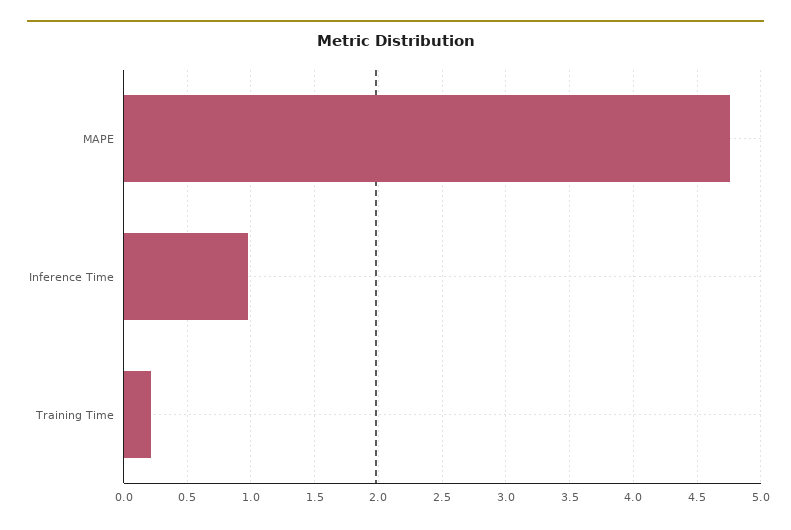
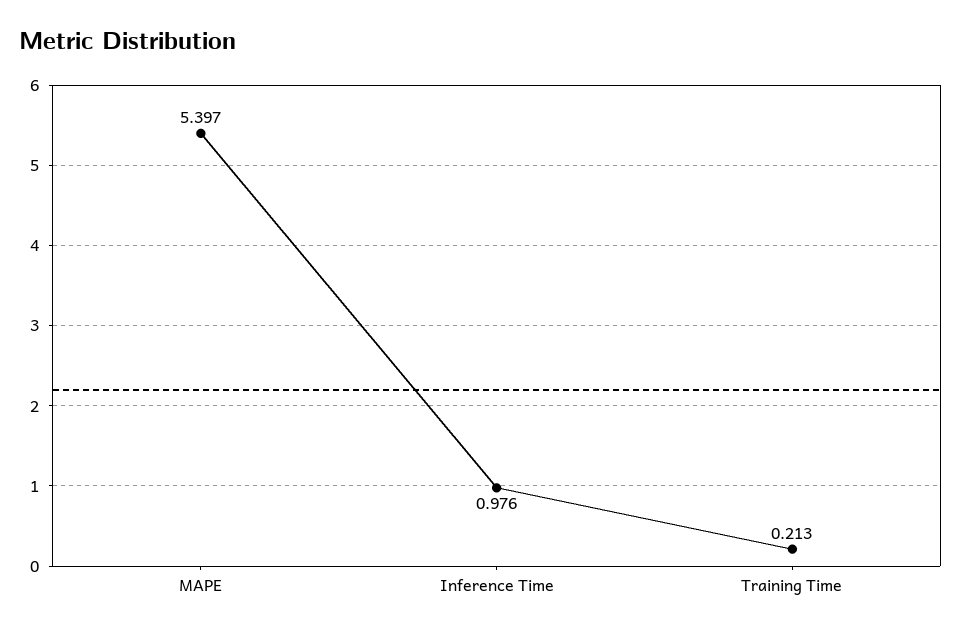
  {
-   "MAPE": 4.75,
+   "MAPE": 5.397,
    "Inference Time": 0.976,
    "Training Time": 0.213
  }

